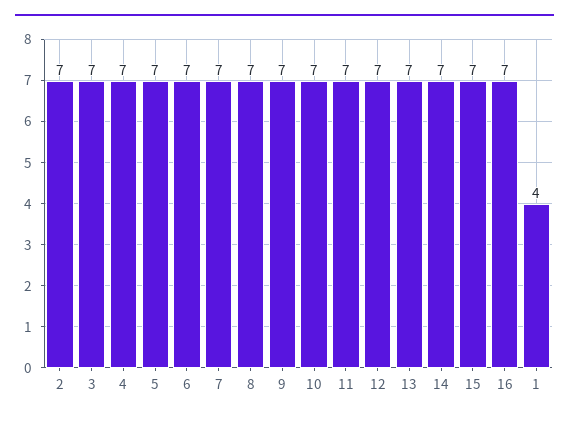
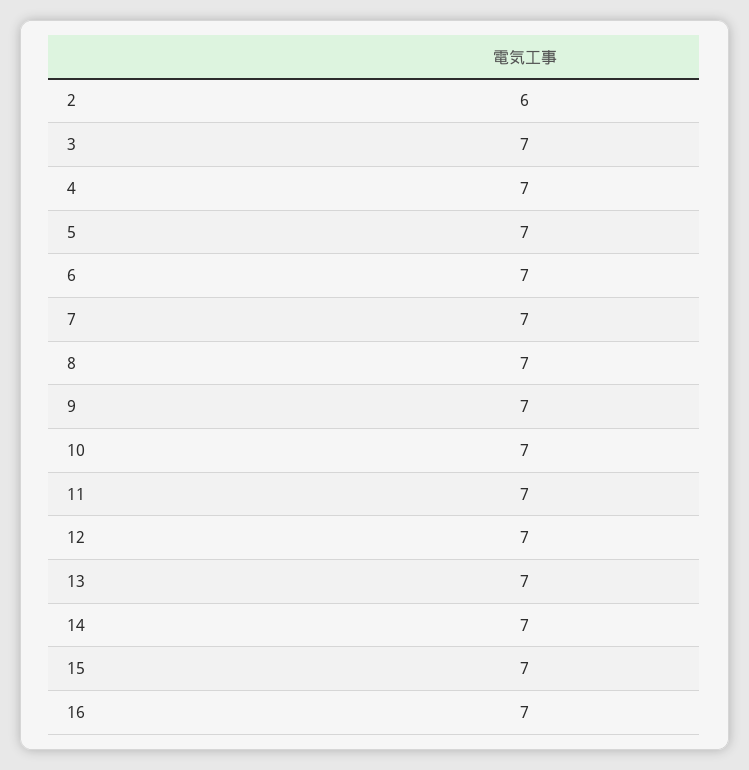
  {
-   "2": 7,
+   "2": 6,
    "3": 7,
    "4": 7,
    "5": 7,
    "6": 7,
    "7": 7,
    "8": 7,
    "9": 7,
    "10": 7,
    "11": 7,
    "12": 7,
    "13": 7,
    "14": 7,
    "15": 7,
-   "16": 7,
+   "16": 7
-   "1": 4
  }

